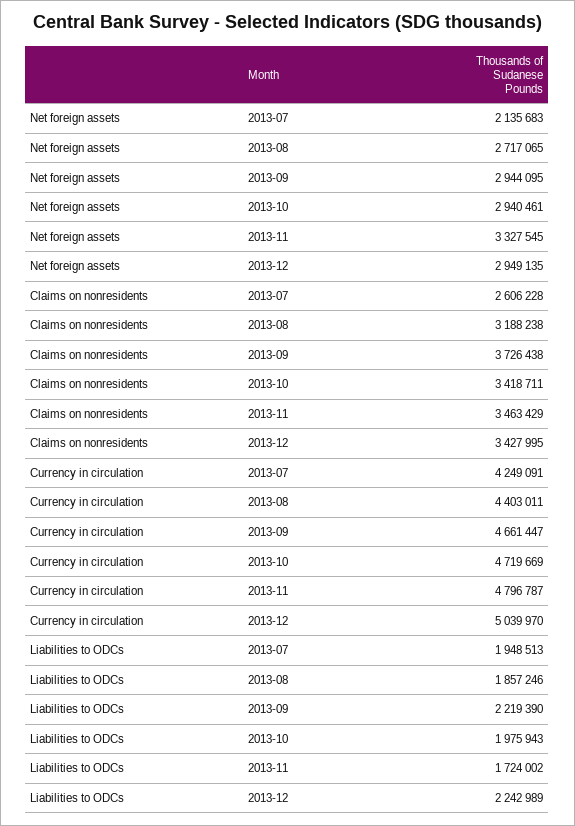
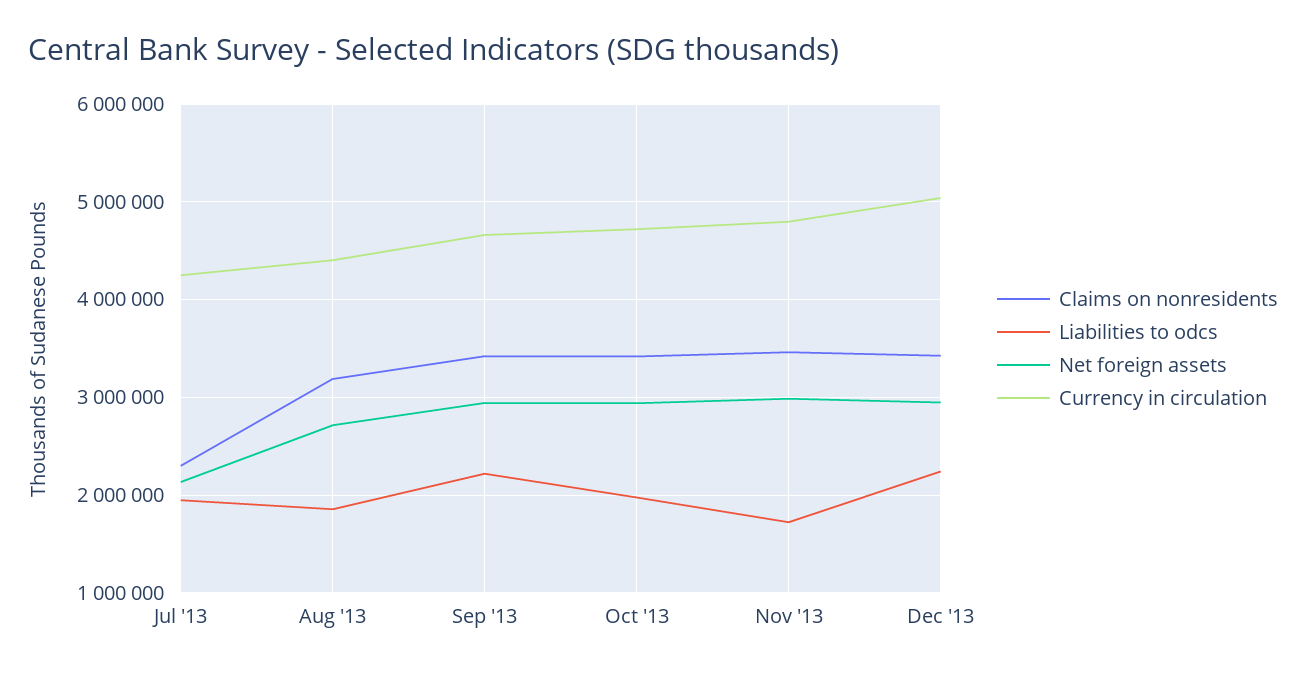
  {
    "Net foreign assets": {
      "2013-07": 2135683,
      "2013-08": 2717065,
      "2013-09": 2944095,
      "2013-10": 2940461,
-     "2013-11": 3327545,
+     "2013-11": 3000000,
      "2013-12": 2949135
    },
    "Claims on nonresidents": {
-     "2013-07": 2606228,
+     "2013-07": 2300000,
      "2013-08": 3188238,
-     "2013-09": 3726438,
+     "2013-09": 3400000,
      "2013-10": 3418711,
      "2013-11": 3463429,
      "2013-12": 3427995
    },
    "Currency in circulation": {
      "2013-07": 4249091,
      "2013-08": 4403011,
      "2013-09": 4661447,
      "2013-10": 4719669,
      "2013-11": 4796787,
      "2013-12": 5039970
    },
    "Liabilities to ODCs": {
      "2013-07": 1948513,
      "2013-08": 1857246,
      "2013-09": 2219390,
      "2013-10": 1975943,
      "2013-11": 1724002,
      "2013-12": 2242989
    }
  }

